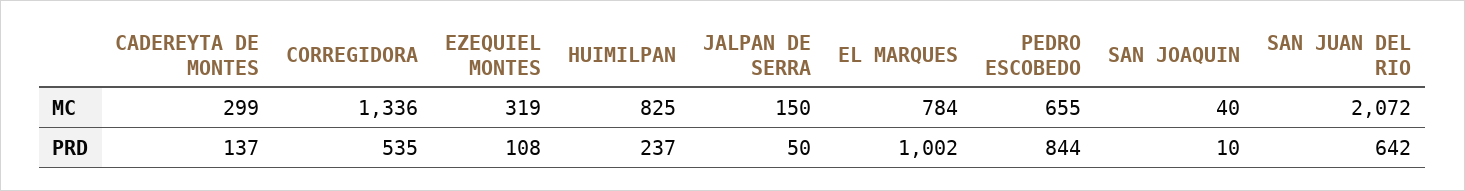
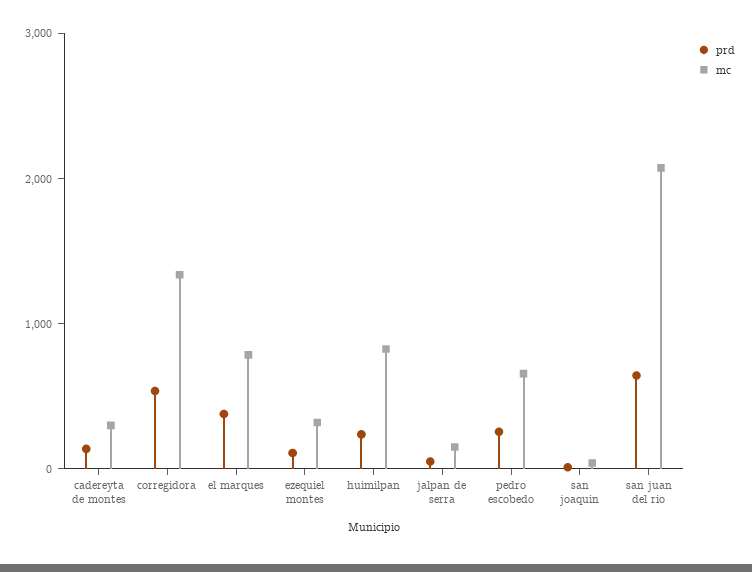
  {
    "MC": {
      "CADEREYTA DE MONTES": 299,
      "CORREGIDORA": 1336,
      "EZEQUIEL MONTES": 319,
      "HUIMILPAN": 825,
      "JALPAN DE SERRA": 150,
      "EL MARQUES": 784,
      "PEDRO ESCOBEDO": 655,
      "SAN JOAQUIN": 40,
      "SAN JUAN DEL RIO": 2072
    },
    "PRD": {
      "CADEREYTA DE MONTES": 137,
      "CORREGIDORA": 535,
      "EZEQUIEL MONTES": 108,
      "HUIMILPAN": 237,
      "JALPAN DE SERRA": 50,
-     "EL MARQUES": 1002,
+     "EL MARQUES": 400,
-     "PEDRO ESCOBEDO": 844,
+     "PEDRO ESCOBEDO": 200,
      "SAN JOAQUIN": 10,
      "SAN JUAN DEL RIO": 642
    }
  }

